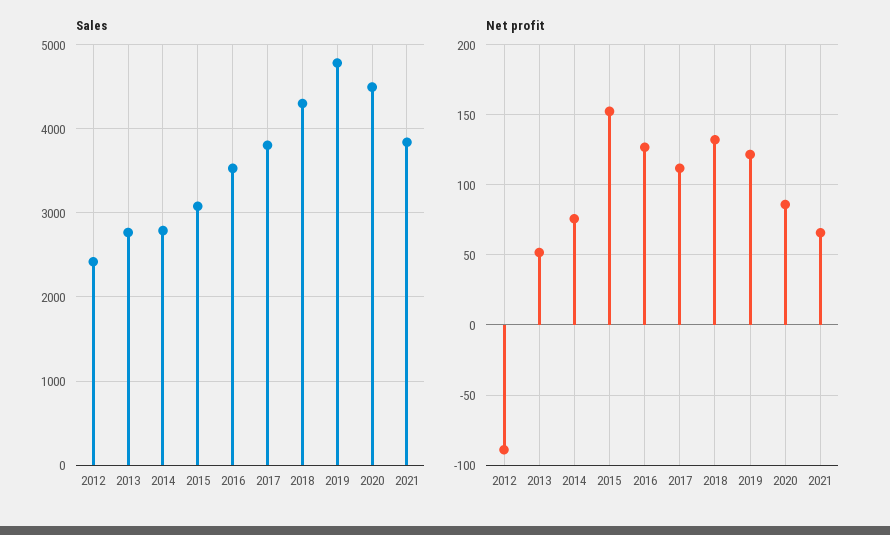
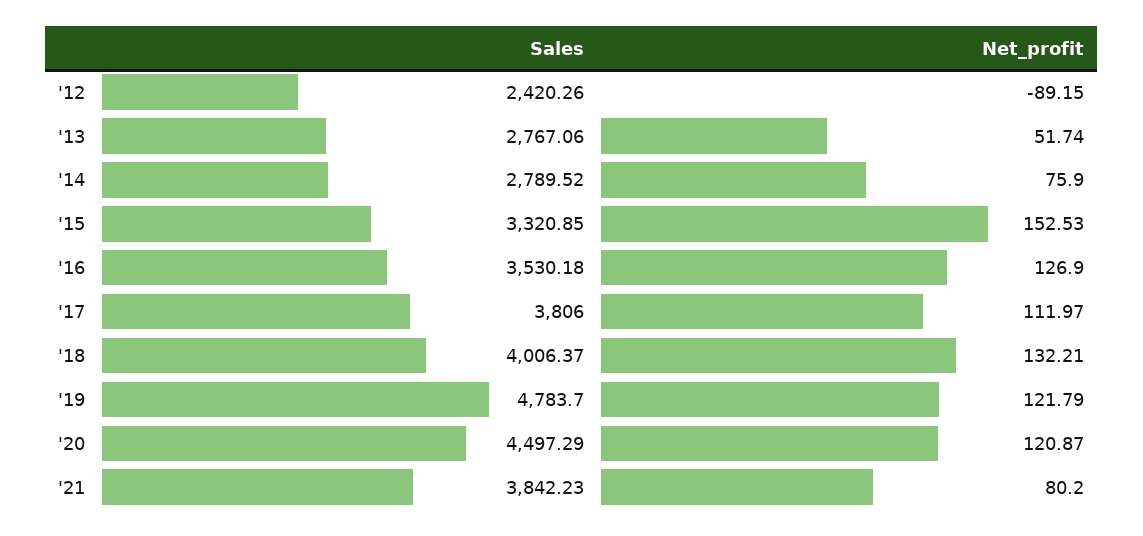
  {
    "Sales": {
      "2012": 2420.26,
      "2013": 2767.06,
      "2014": 2789.52,
-     "2015": 3100,
+     "2015": 3320.85,
      "2016": 3530.18,
      "2017": 3806,
-     "2018": 4300,
+     "2018": 4006.37,
      "2019": 4783.7,
      "2020": 4497.29,
      "2021": 3842.23
    },
    "Net profit": {
      "2012": -89.15,
      "2013": 51.74,
      "2014": 75.9,
      "2015": 152.53,
      "2016": 126.9,
      "2017": 111.97,
      "2018": 132.21,
      "2019": 121.79,
-     "2020": 85,
+     "2020": 120.87,
-     "2021": 65
+     "2021": 80.2
    }
  }

